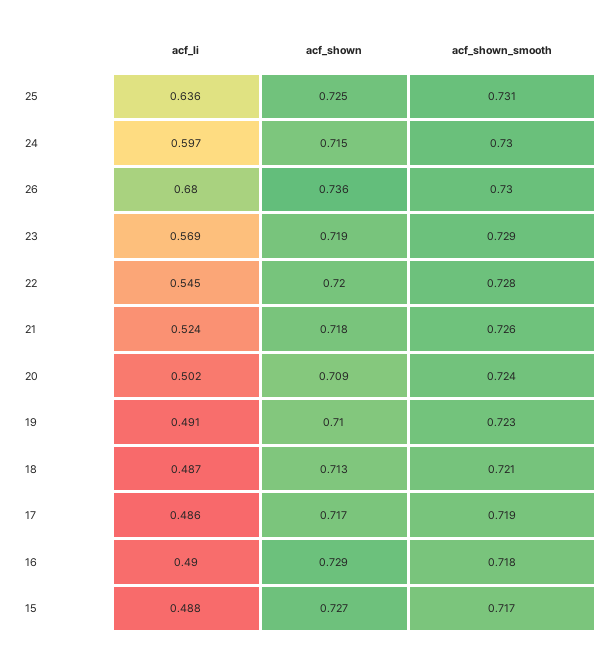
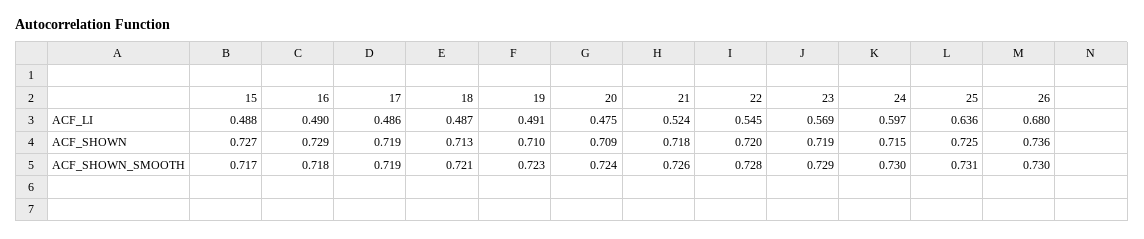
  {
    "acf_li": {
      "25": 0.636,
      "24": 0.597,
      "26": 0.68,
      "23": 0.569,
      "22": 0.545,
      "21": 0.524,
-     "20": 0.502,
+     "20": 0.475,
      "19": 0.491,
      "18": 0.487,
      "17": 0.486,
      "16": 0.49,
      "15": 0.488
    },
    "acf_shown": {
      "25": 0.725,
      "24": 0.715,
      "26": 0.736,
      "23": 0.719,
      "22": 0.72,
      "21": 0.718,
      "20": 0.709,
      "19": 0.71,
      "18": 0.713,
-     "17": 0.717,
+     "17": 0.719,
      "16": 0.729,
      "15": 0.727
    },
    "acf_shown_smooth": {
      "25": 0.731,
      "24": 0.73,
      "26": 0.73,
      "23": 0.729,
      "22": 0.728,
      "21": 0.726,
      "20": 0.724,
      "19": 0.723,
      "18": 0.721,
      "17": 0.719,
      "16": 0.718,
      "15": 0.717
    }
  }

